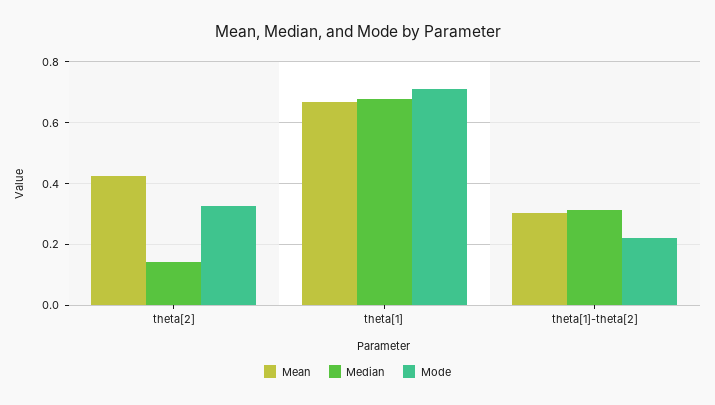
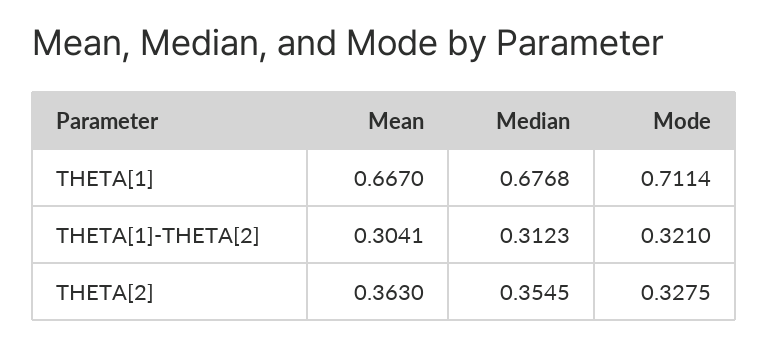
  {
    "Mean": {
-     "theta[2]": 0.42,
+     "theta[2]": 0.363,
      "theta[1]": 0.667,
      "theta[1]-theta[2]": 0.3041
    },
    "Median": {
-     "theta[2]": 0.14,
+     "theta[2]": 0.3545,
      "theta[1]": 0.6768,
      "theta[1]-theta[2]": 0.3123
    },
    "Mode": {
      "theta[2]": 0.3275,
      "theta[1]": 0.7114,
-     "theta[1]-theta[2]": 0.22
+     "theta[1]-theta[2]": 0.321
    }
  }

